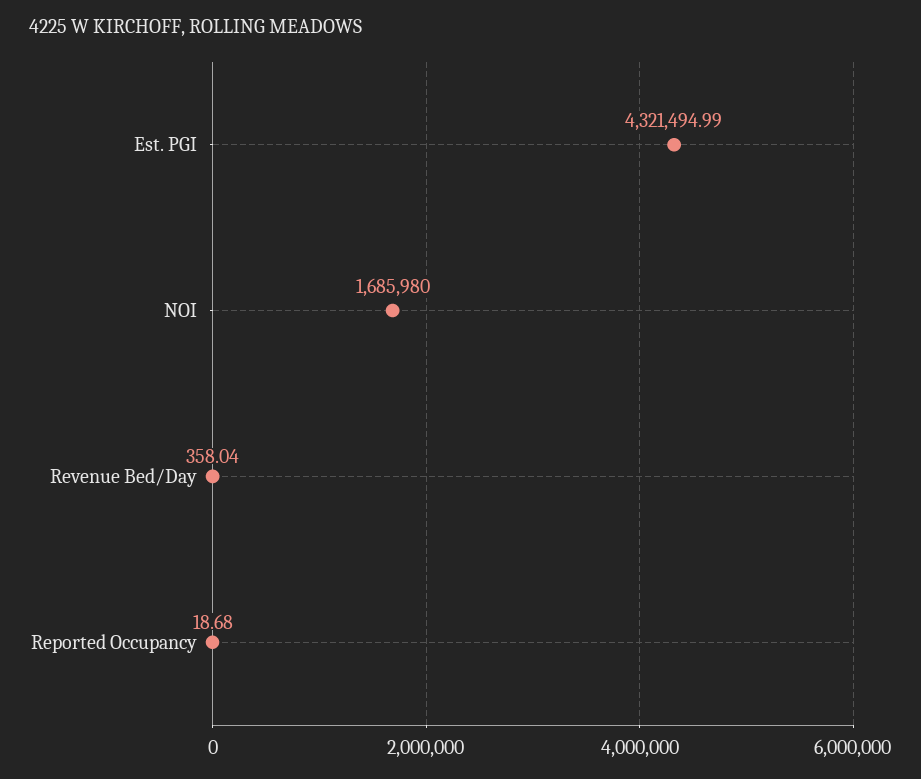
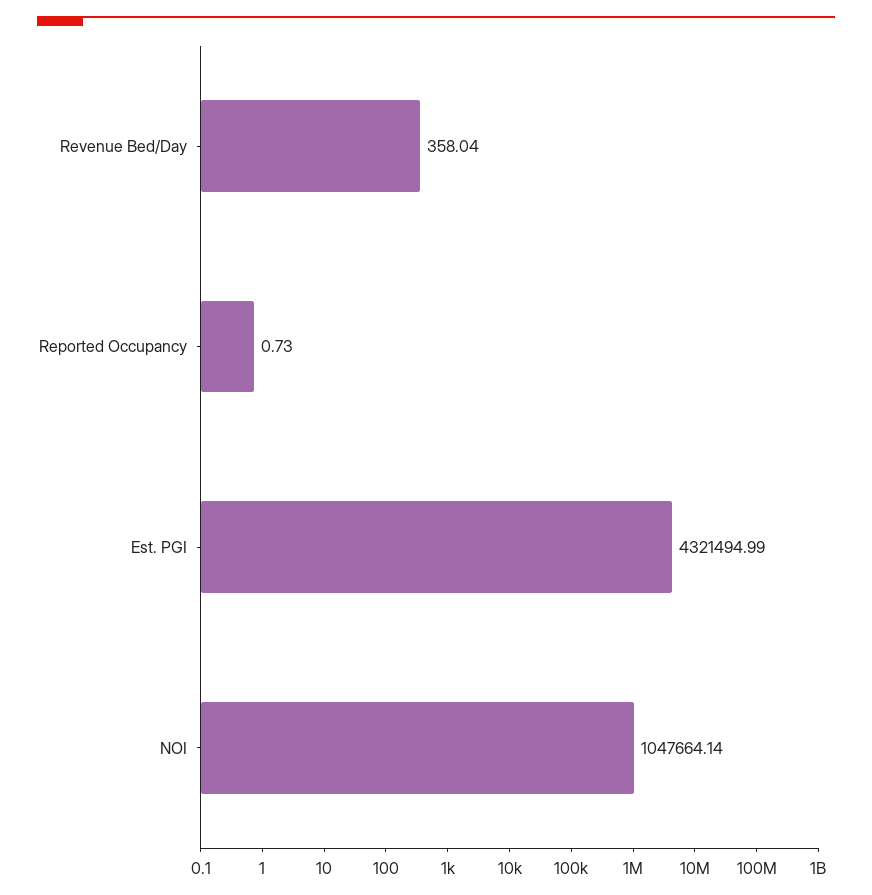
  {
    "Est. PGI": 4321494.99,
-   "NOI": 1685980,
+   "NOI": 1047664.14,
    "Revenue Bed/Day": 358.04,
-   "Reported Occupancy": 18.68
+   "Reported Occupancy": 0.73
  }

